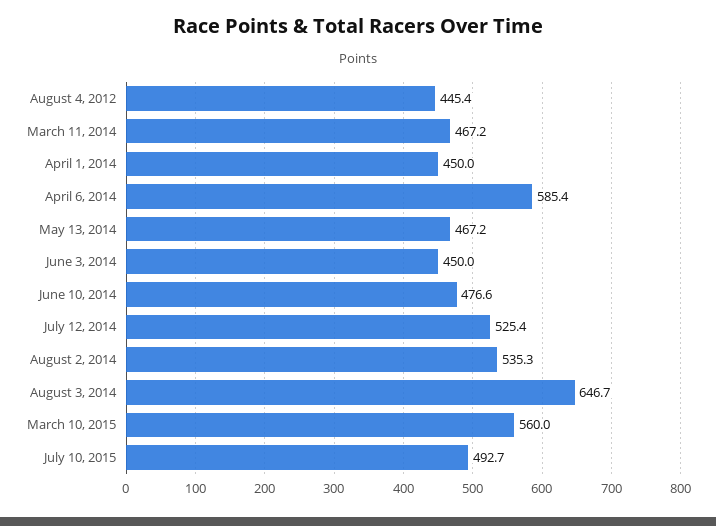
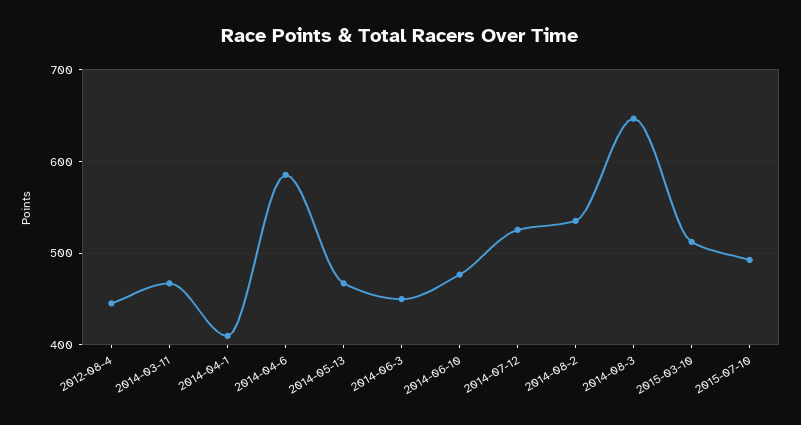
  {
    "August 4, 2012": 445.4,
    "March 11, 2014": 467.2,
-   "April 1, 2014": 450,
+   "April 1, 2014": 410,
    "April 6, 2014": 585.4,
    "May 13, 2014": 467.2,
    "June 3, 2014": 450,
    "June 10, 2014": 476.6,
    "July 12, 2014": 525.4,
    "August 2, 2014": 535.3,
    "August 3, 2014": 646.7,
-   "March 10, 2015": 560,
+   "March 10, 2015": 510,
    "July 10, 2015": 492.7
  }

